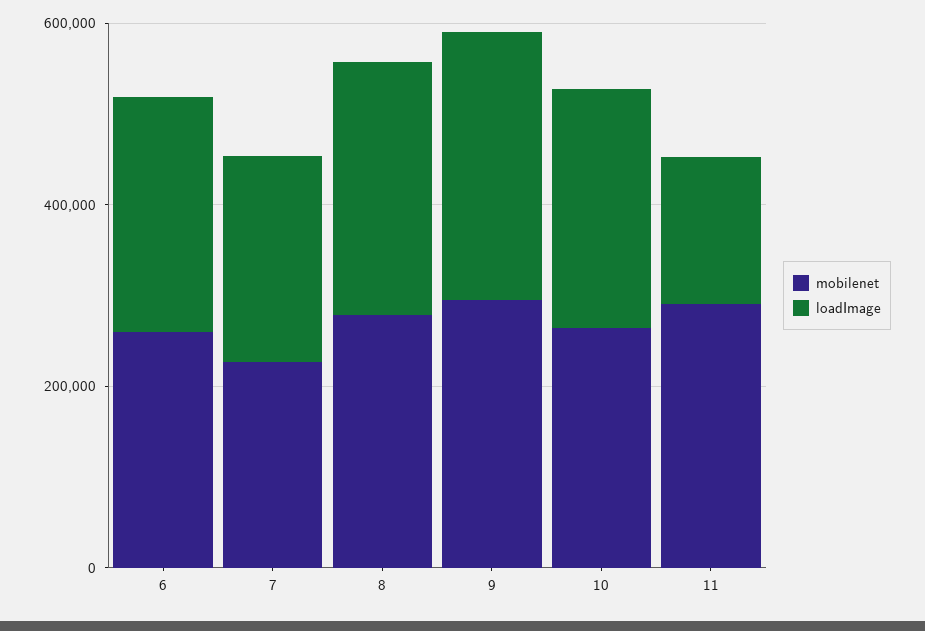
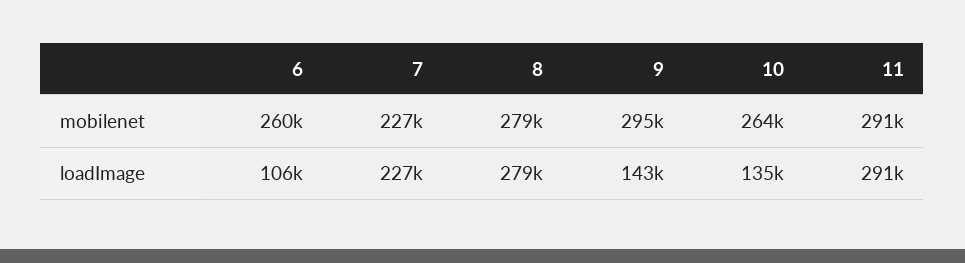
  {
    "mobilenet": {
      "6": 260000,
      "7": 227000,
      "8": 279000,
      "9": 295000,
      "10": 264000,
      "11": 291000
    },
    "loadImage": {
-     "6": 250000,
+     "6": 106000,
      "7": 227000,
      "8": 279000,
-     "9": 300000,
+     "9": 143000,
-     "10": 250000,
+     "10": 135000,
-     "11": 150000
+     "11": 291000
    }
  }

